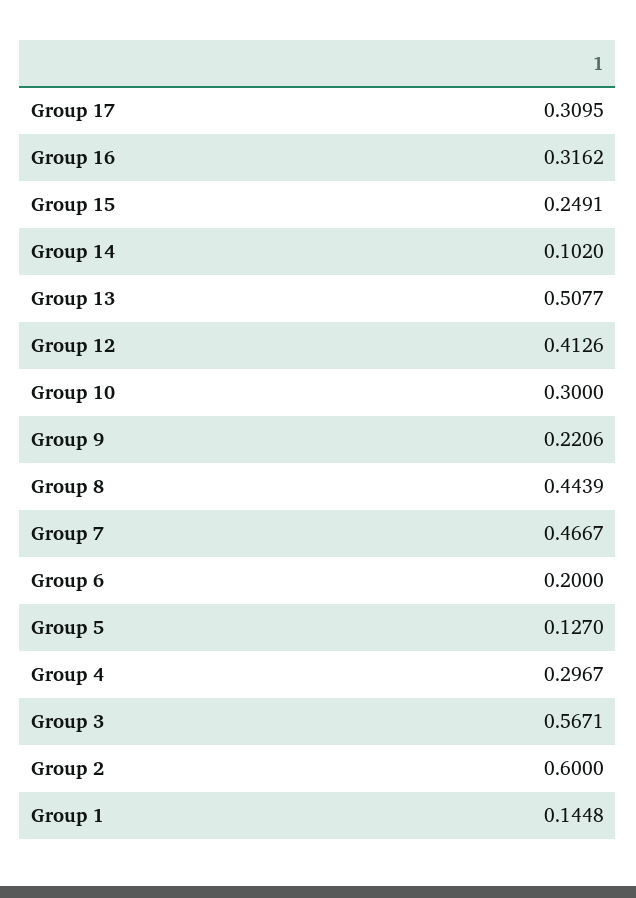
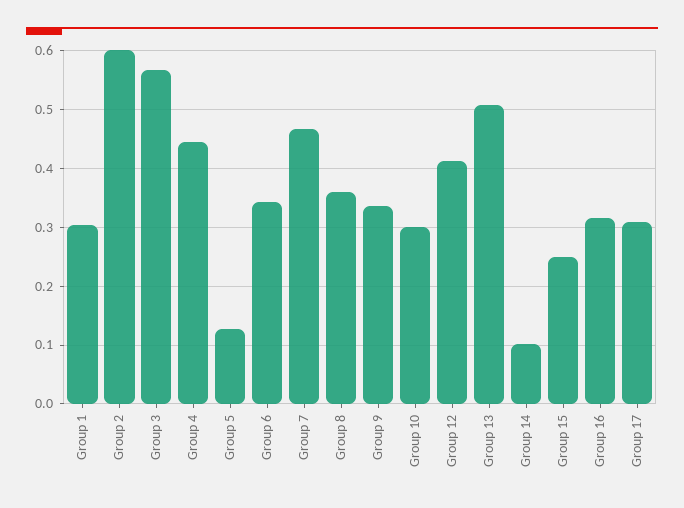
  {
    "Group 17": 0.3095,
    "Group 16": 0.3162,
    "Group 15": 0.2491,
    "Group 14": 0.102,
    "Group 13": 0.5077,
    "Group 12": 0.4126,
    "Group 10": 0.3,
-   "Group 9": 0.2206,
+   "Group 9": 0.34,
-   "Group 8": 0.4439,
+   "Group 8": 0.36,
    "Group 7": 0.4667,
-   "Group 6": 0.2,
+   "Group 6": 0.34,
    "Group 5": 0.127,
-   "Group 4": 0.2967,
+   "Group 4": 0.44,
    "Group 3": 0.5671,
    "Group 2": 0.6,
-   "Group 1": 0.1448
+   "Group 1": 0.3
  }

